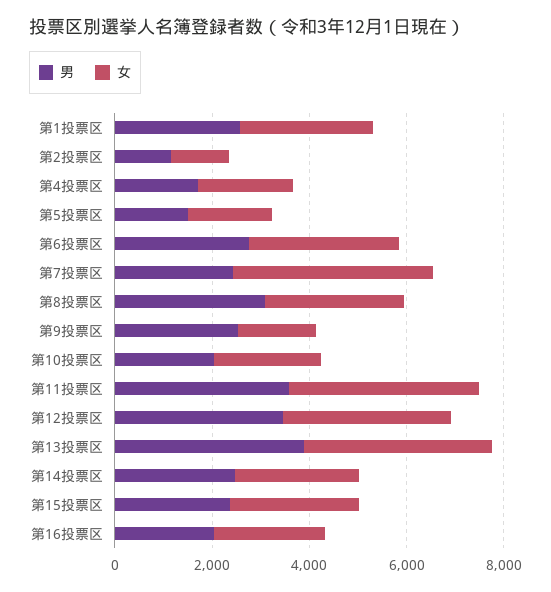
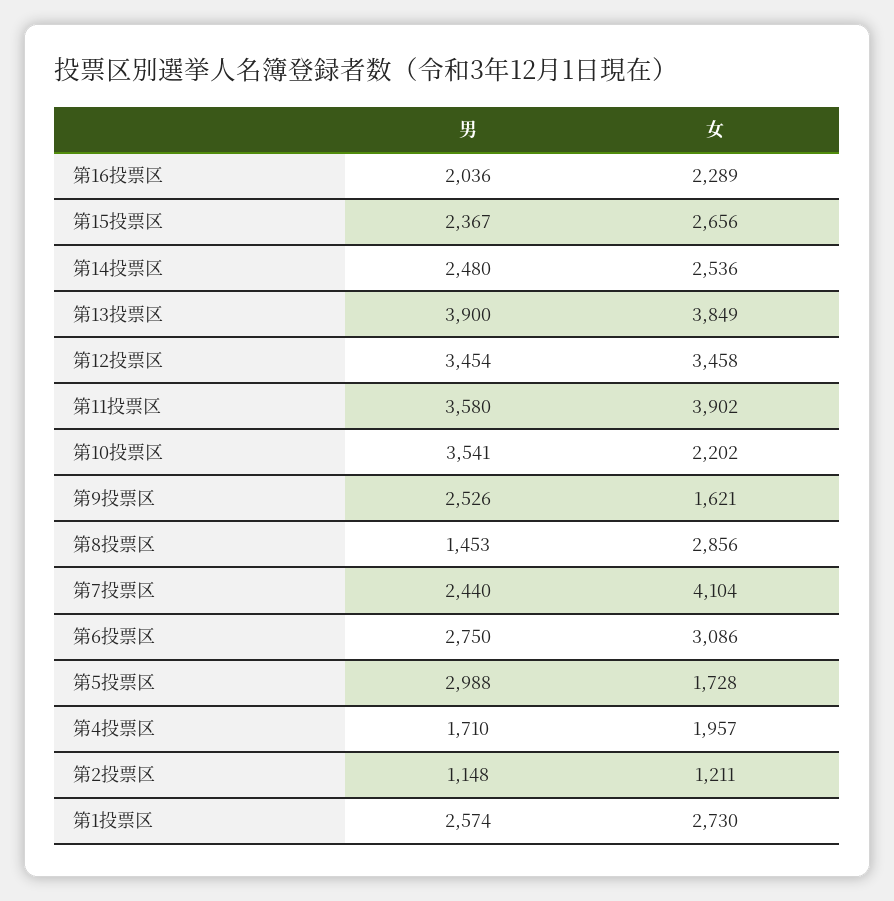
  {
    "男": {
      "第1投票区": 2574,
      "第2投票区": 1148,
      "第4投票区": 1710,
-     "第5投票区": 1500,
+     "第5投票区": 2988,
      "第6投票区": 2750,
      "第7投票区": 2440,
-     "第8投票区": 3000,
+     "第8投票区": 1453,
      "第9投票区": 2526,
-     "第10投票区": 2000,
+     "第10投票区": 3541,
      "第11投票区": 3580,
      "第12投票区": 3454,
      "第13投票区": 3900,
      "第14投票区": 2480,
      "第15投票区": 2367,
      "第16投票区": 2036
    },
    "女": {
      "第1投票区": 2730,
      "第2投票区": 1211,
      "第4投票区": 1957,
      "第5投票区": 1728,
      "第6投票区": 3086,
      "第7投票区": 4104,
      "第8投票区": 2856,
      "第9投票区": 1621,
      "第10投票区": 2202,
      "第11投票区": 3902,
      "第12投票区": 3458,
      "第13投票区": 3849,
      "第14投票区": 2536,
      "第15投票区": 2656,
      "第16投票区": 2289
    }
  }

